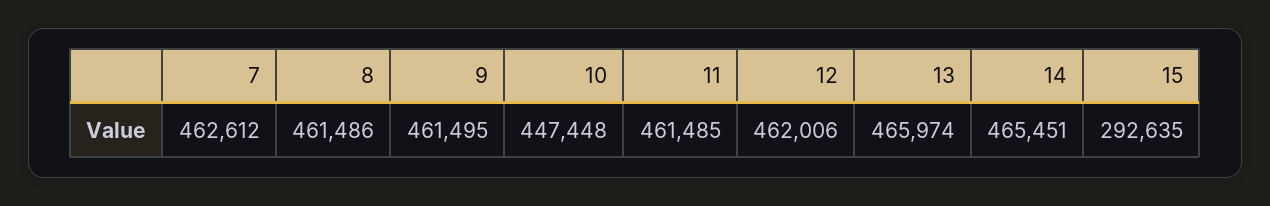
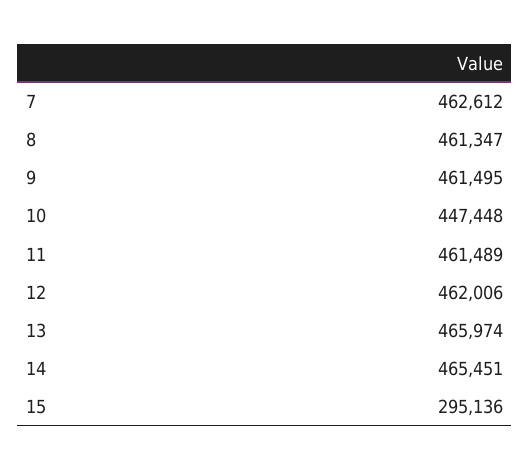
  {
    "7": 462612,
-   "8": 461486,
+   "8": 461347,
    "9": 461495,
    "10": 447448,
-   "11": 461485,
+   "11": 461489,
    "12": 462006,
    "13": 465974,
    "14": 465451,
-   "15": 292635
+   "15": 295136
  }

